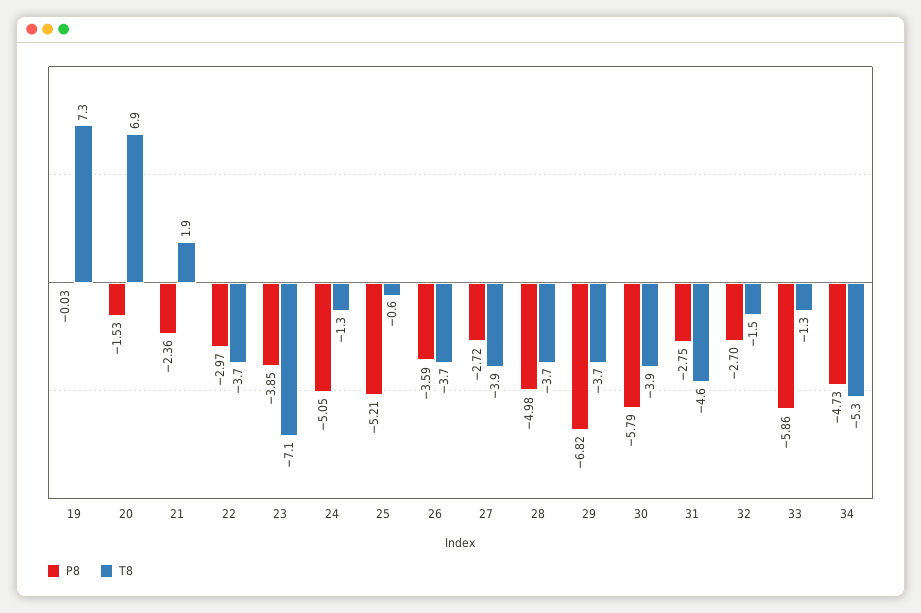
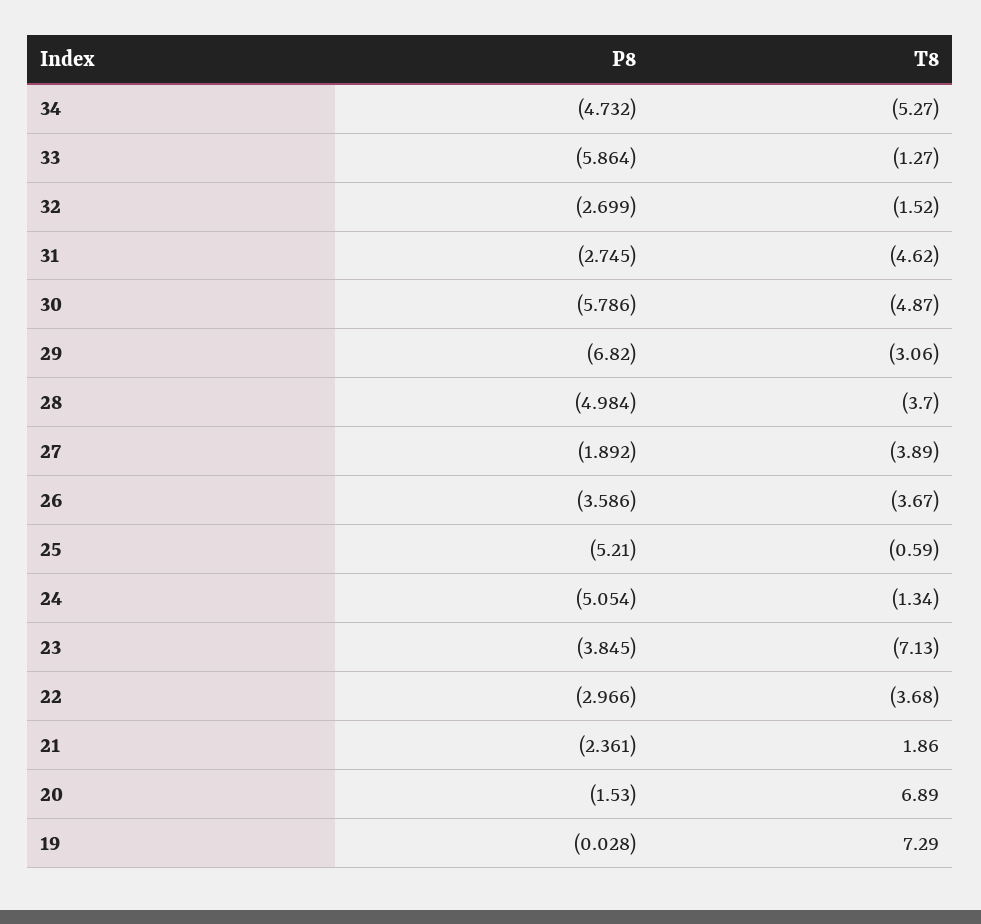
  {
    "P8": {
      "19": -0.028,
      "20": -1.53,
      "21": -2.361,
      "22": -2.966,
      "23": -3.845,
      "24": -5.054,
      "25": -5.21,
      "26": -3.586,
-     "27": -2.72,
+     "27": -1.892,
      "28": -4.984,
      "29": -6.82,
      "30": -5.786,
      "31": -2.745,
      "32": -2.699,
      "33": -5.864,
      "34": -4.732
    },
    "T8": {
      "19": 7.29,
      "20": 6.89,
      "21": 1.86,
      "22": -3.68,
      "23": -7.13,
      "24": -1.34,
      "25": -0.59,
      "26": -3.67,
      "27": -3.89,
      "28": -3.7,
-     "29": -3.7,
+     "29": -3.06,
-     "30": -3.9,
+     "30": -4.87,
      "31": -4.62,
      "32": -1.52,
      "33": -1.27,
      "34": -5.27
    }
  }

